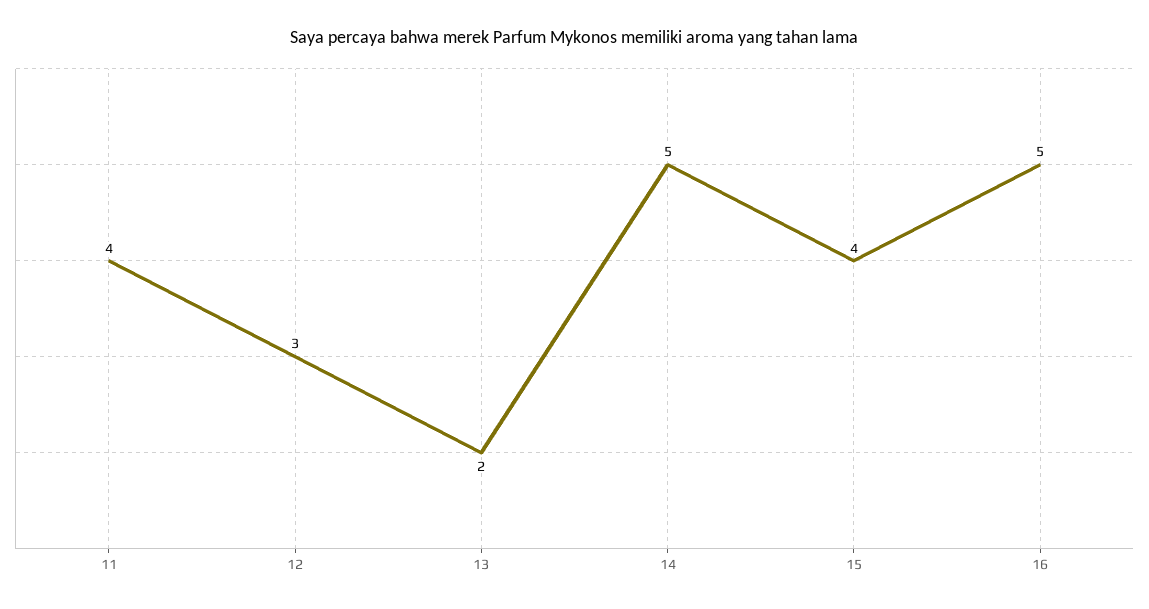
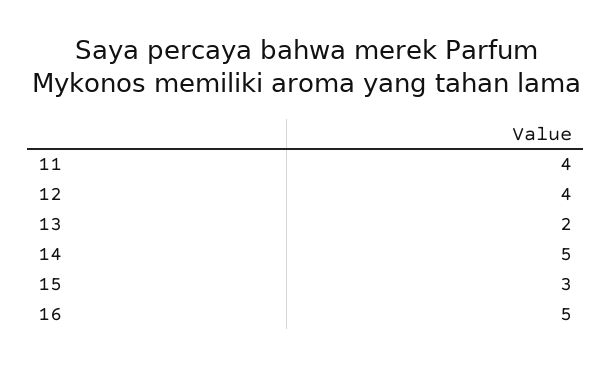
  {
    "11": 4,
-   "12": 3,
+   "12": 4,
    "13": 2,
    "14": 5,
-   "15": 4,
+   "15": 3,
    "16": 5
  }

